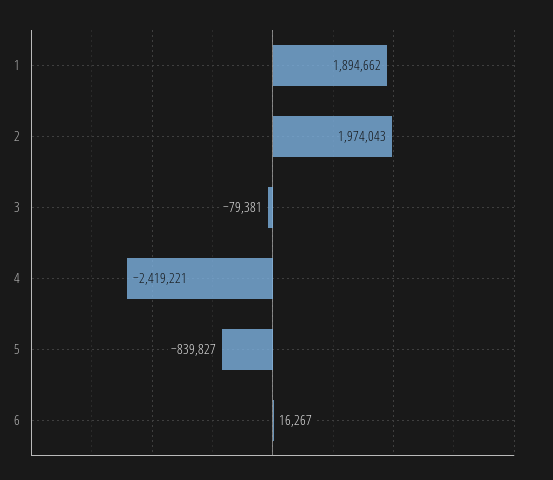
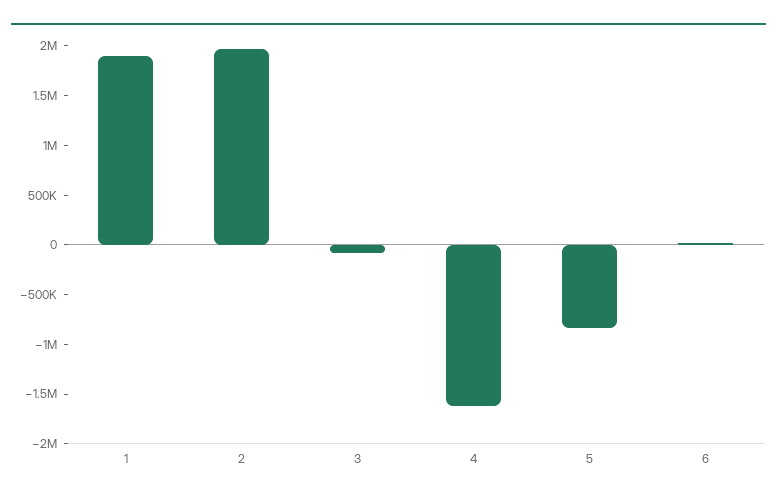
  {
    "1": 1894662,
    "2": 1974043,
    "3": -79381,
-   "4": -2419221,
+   "4": -1600000,
    "5": -839827,
    "6": 16267
  }

